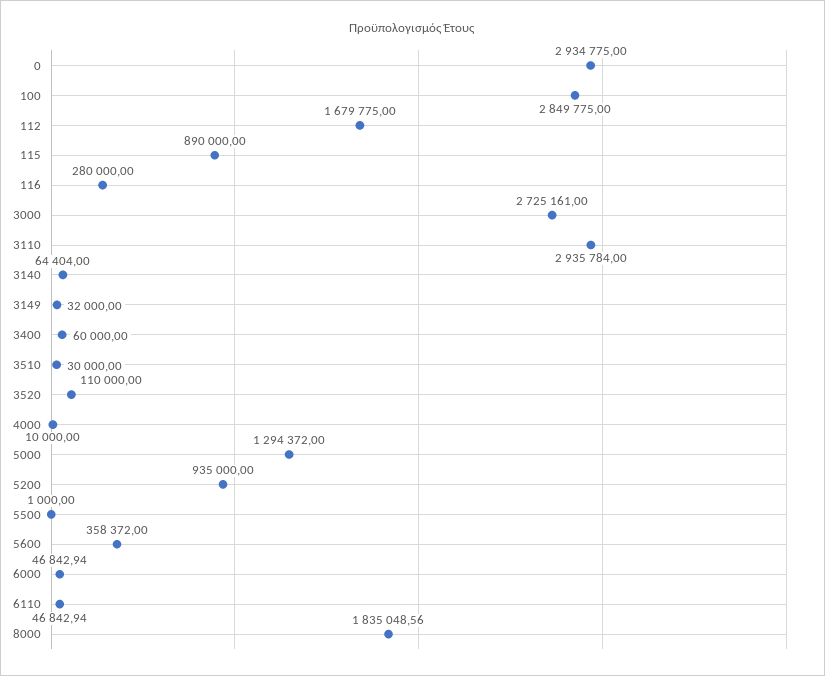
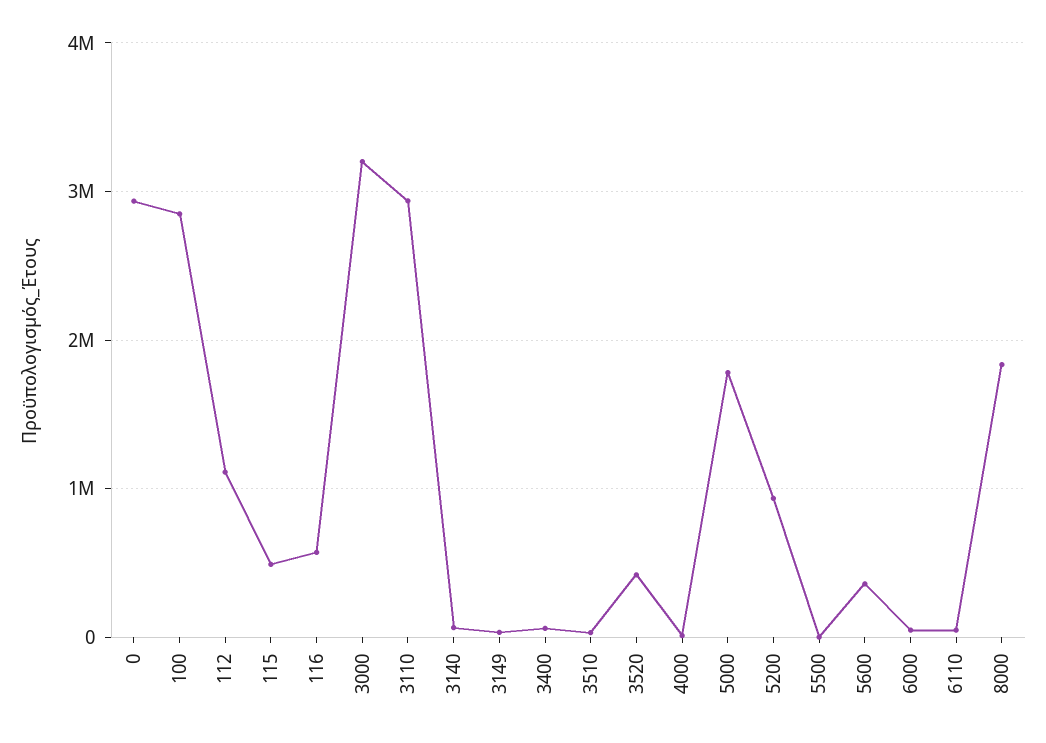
  {
    "0": 2934775,
    "100": 2849775,
-   "112": 1679775,
+   "112": 1100000,
-   "115": 890000,
+   "115": 500000,
-   "116": 280000,
+   "116": 600000,
-   "3000": 2725161,
+   "3000": 3200000,
    "3110": 2935784,
    "3140": 64404,
    "3149": 32000,
    "3400": 60000,
    "3510": 30000,
-   "3520": 110000,
+   "3520": 400000,
    "4000": 10000,
-   "5000": 1294372,
+   "5000": 1800000,
    "5200": 935000,
    "5500": 1000,
    "5600": 358372,
    "6000": 46842.94,
    "6110": 46842.94,
    "8000": 1835048.56
  }

